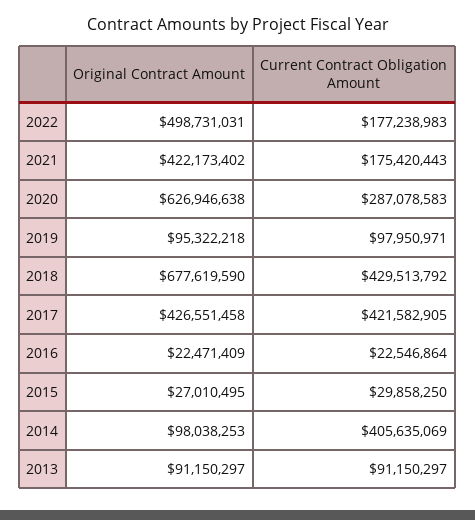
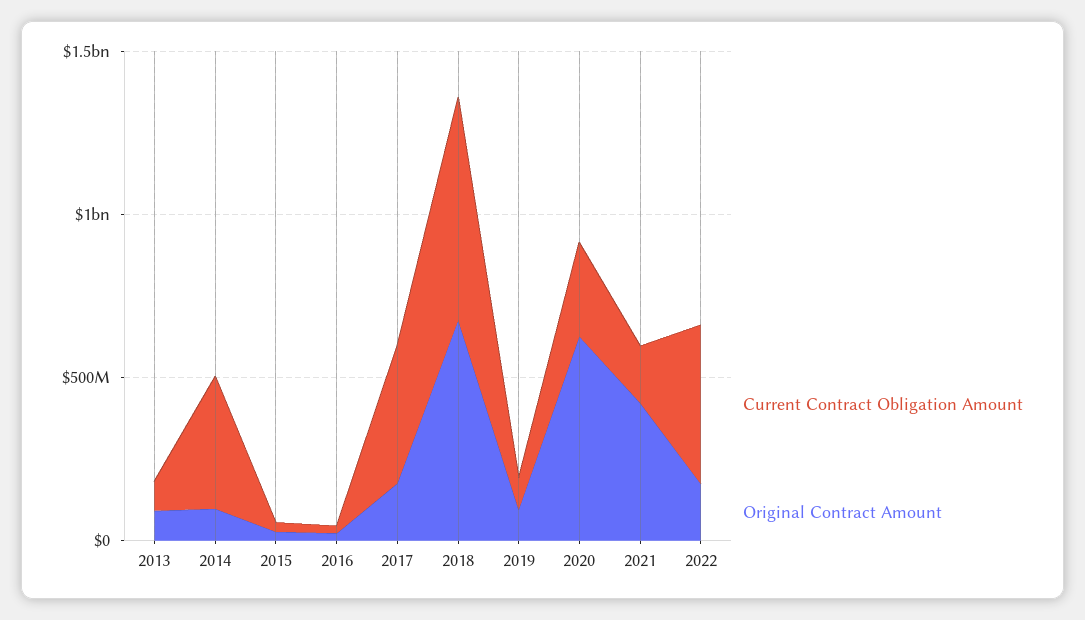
  {
    "Original Contract Amount": {
-     "2022": 498731031,
+     "2022": 200000000,
      "2021": 422173402,
      "2020": 626946638,
      "2019": 95322218,
      "2018": 677619590,
-     "2017": 426551458,
+     "2017": 200000000,
      "2016": 22471409,
      "2015": 27010495,
      "2014": 98038253,
      "2013": 91150297
    },
    "Current Contract Obligation Amount": {
-     "2022": 177238983,
+     "2022": 500000000,
      "2021": 175420443,
      "2020": 287078583,
      "2019": 97950971,
-     "2018": 429513792,
+     "2018": 700000000,
      "2017": 421582905,
      "2016": 22546864,
      "2015": 29858250,
      "2014": 405635069,
      "2013": 91150297
    }
  }

